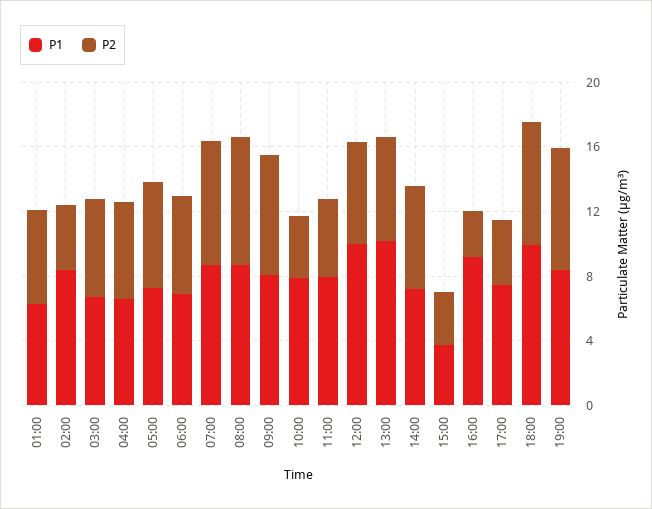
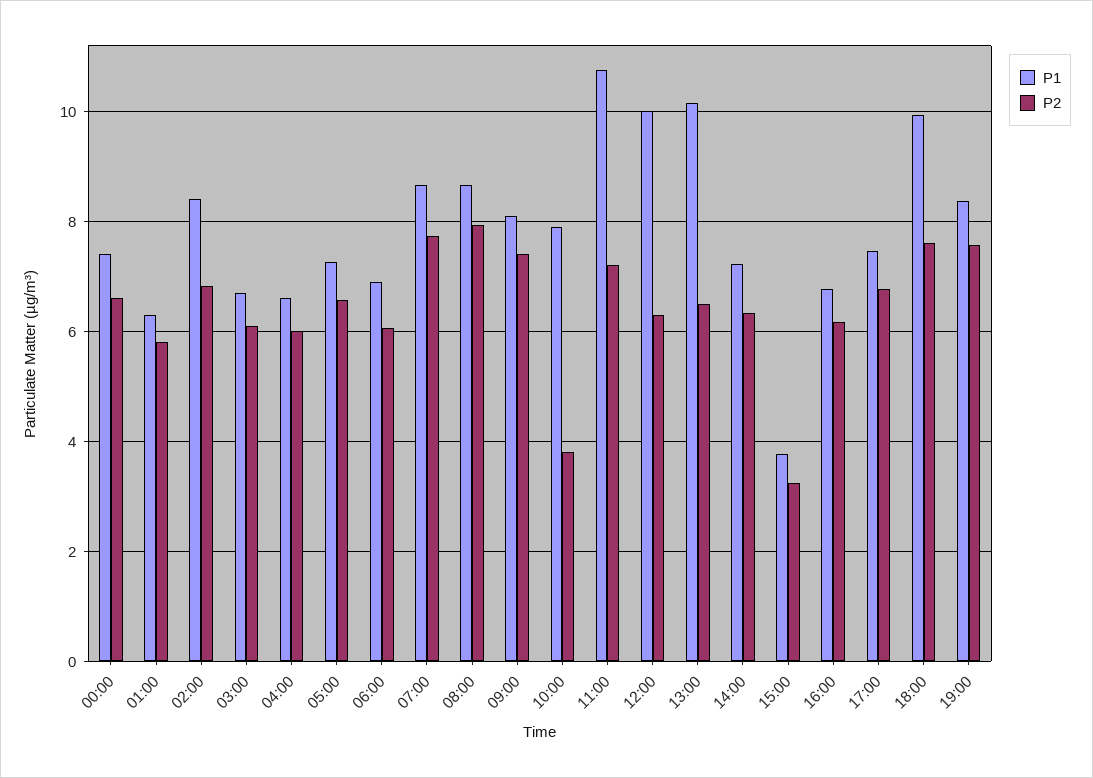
  {
    "P1": {
      "01:00": 6.4,
      "02:00": 8.4,
      "03:00": 6.8,
      "04:00": 6.6,
      "05:00": 7.2,
      "06:00": 7,
      "07:00": 8.6,
      "08:00": 8.6,
      "09:00": 8.2,
      "10:00": 8,
-     "11:00": 8,
+     "11:00": 10.8,
      "12:00": 10,
      "13:00": 10.2,
      "14:00": 7.2,
      "15:00": 3.8,
-     "16:00": 9,
+     "16:00": 6.8,
      "17:00": 7.4,
      "18:00": 10,
-     "19:00": 8.4
+     "19:00": 8.4,
+     "00:00": 7.4
    },
    "P2": {
      "01:00": 5.8,
-     "02:00": 4,
+     "02:00": 6.8,
      "03:00": 6.2,
      "04:00": 6,
      "05:00": 6.6,
      "06:00": 6,
      "07:00": 7.8,
      "08:00": 8,
      "09:00": 7.4,
      "10:00": 3.8,
-     "11:00": 5,
+     "11:00": 7.2,
      "12:00": 6.4,
      "13:00": 6.6,
      "14:00": 6.4,
      "15:00": 3.2,
-     "16:00": 3,
+     "16:00": 6.2,
-     "17:00": 4,
+     "17:00": 6.8,
      "18:00": 7.6,
-     "19:00": 7.6
+     "19:00": 7.6,
+     "00:00": 6.6
    }
  }

